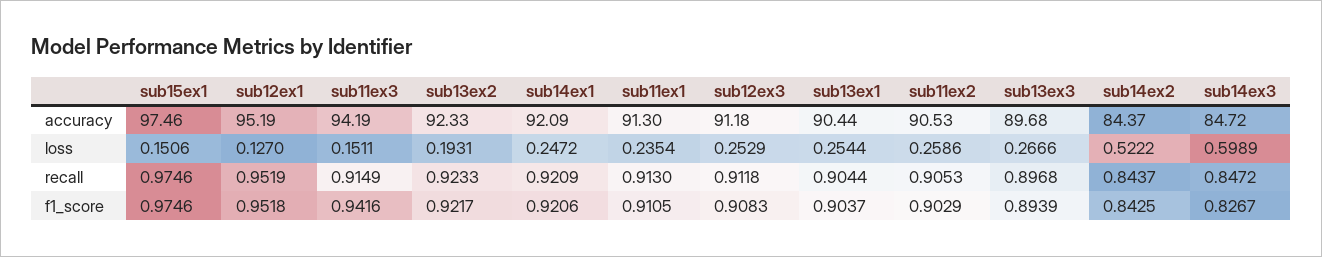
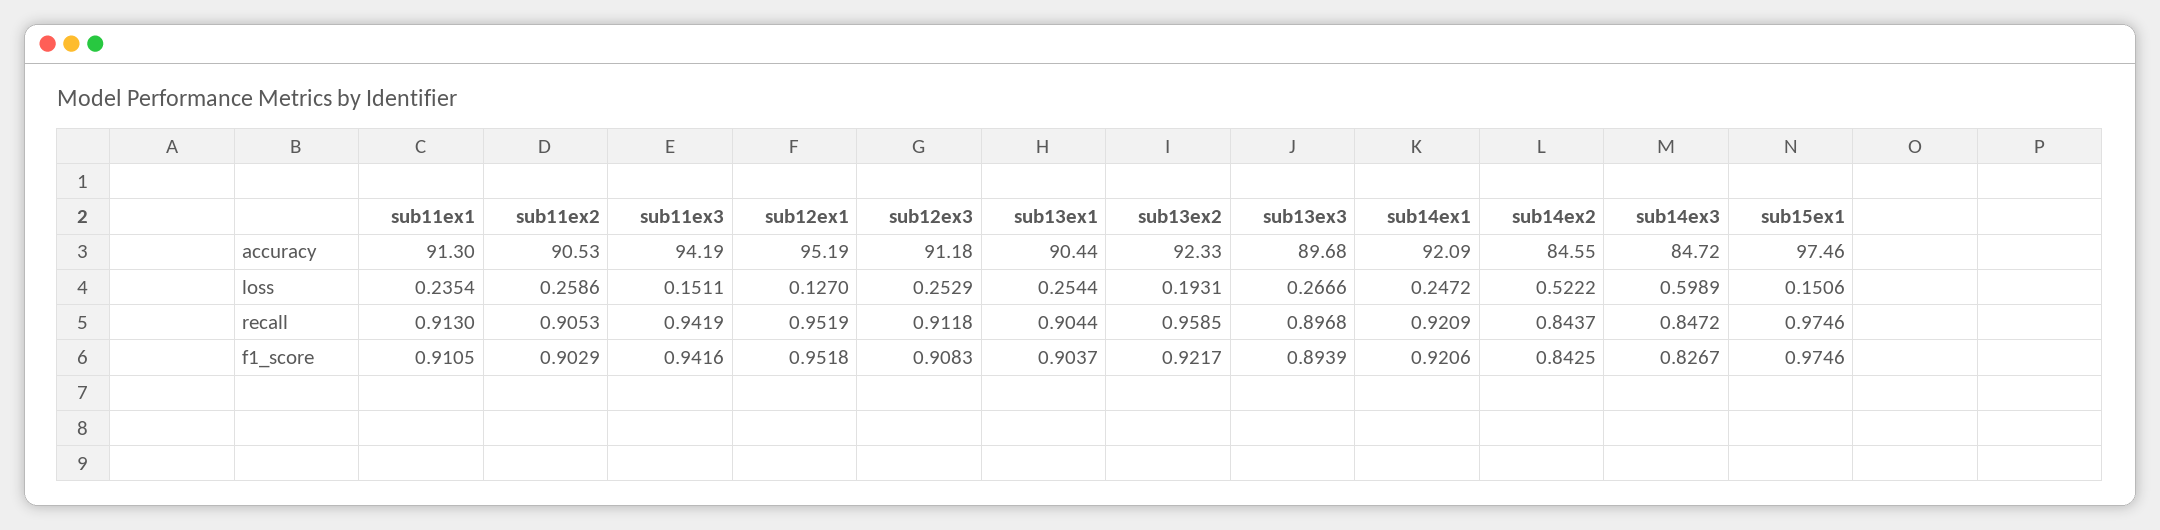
  {
    "sub15ex1": {
      "accuracy": 97.46,
      "loss": 0.1506,
      "recall": 0.9746,
      "f1_score": 0.9746
    },
    "sub12ex1": {
      "accuracy": 95.19,
      "loss": 0.127,
      "recall": 0.9519,
      "f1_score": 0.9518
    },
    "sub11ex3": {
      "accuracy": 94.19,
      "loss": 0.1511,
-     "recall": 0.9149,
+     "recall": 0.9419,
      "f1_score": 0.9416
    },
    "sub13ex2": {
      "accuracy": 92.33,
      "loss": 0.1931,
-     "recall": 0.9233,
+     "recall": 0.9585,
      "f1_score": 0.9217
    },
    "sub14ex1": {
      "accuracy": 92.09,
      "loss": 0.2472,
      "recall": 0.9209,
      "f1_score": 0.9206
    },
    "sub11ex1": {
      "accuracy": 91.3,
      "loss": 0.2354,
      "recall": 0.913,
      "f1_score": 0.9105
    },
    "sub12ex3": {
      "accuracy": 91.18,
      "loss": 0.2529,
      "recall": 0.9118,
      "f1_score": 0.9083
    },
    "sub13ex1": {
      "accuracy": 90.44,
      "loss": 0.2544,
      "recall": 0.9044,
      "f1_score": 0.9037
    },
    "sub11ex2": {
      "accuracy": 90.53,
      "loss": 0.2586,
      "recall": 0.9053,
      "f1_score": 0.9029
    },
    "sub13ex3": {
      "accuracy": 89.68,
      "loss": 0.2666,
      "recall": 0.8968,
      "f1_score": 0.8939
    },
    "sub14ex2": {
-     "accuracy": 84.37,
+     "accuracy": 84.55,
      "loss": 0.5222,
      "recall": 0.8437,
      "f1_score": 0.8425
    },
    "sub14ex3": {
      "accuracy": 84.72,
      "loss": 0.5989,
      "recall": 0.8472,
      "f1_score": 0.8267
    }
  }

